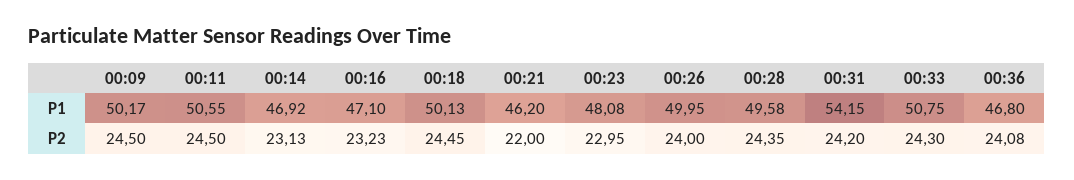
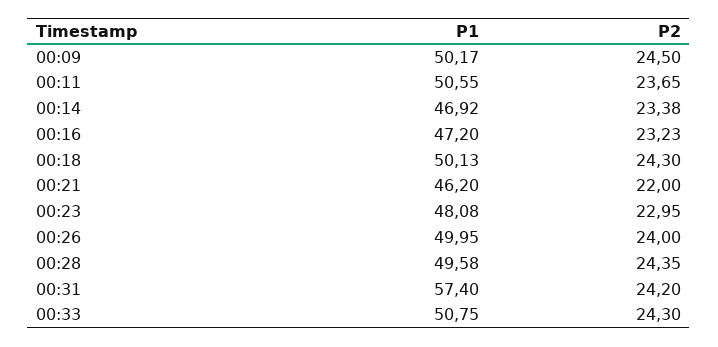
  {
    "00:09": {
      "P1": 50.17,
      "P2": 24.5
    },
    "00:11": {
      "P1": 50.55,
-     "P2": 24.5
+     "P2": 23.65
    },
    "00:14": {
      "P1": 46.92,
-     "P2": 23.13
+     "P2": 23.38
    },
    "00:16": {
-     "P1": 47.1,
+     "P1": 47.2,
      "P2": 23.23
    },
    "00:18": {
      "P1": 50.13,
-     "P2": 24.45
+     "P2": 24.3
    },
    "00:21": {
      "P1": 46.2,
      "P2": 22
    },
    "00:23": {
      "P1": 48.08,
      "P2": 22.95
    },
    "00:26": {
      "P1": 49.95,
      "P2": 24
    },
    "00:28": {
      "P1": 49.58,
      "P2": 24.35
    },
    "00:31": {
-     "P1": 54.15,
+     "P1": 57.4,
      "P2": 24.2
    },
    "00:33": {
      "P1": 50.75,
      "P2": 24.3
-   },
+   }
-   "00:36": {
-     "P1": 46.8,
-     "P2": 24.08
-   }
  }

